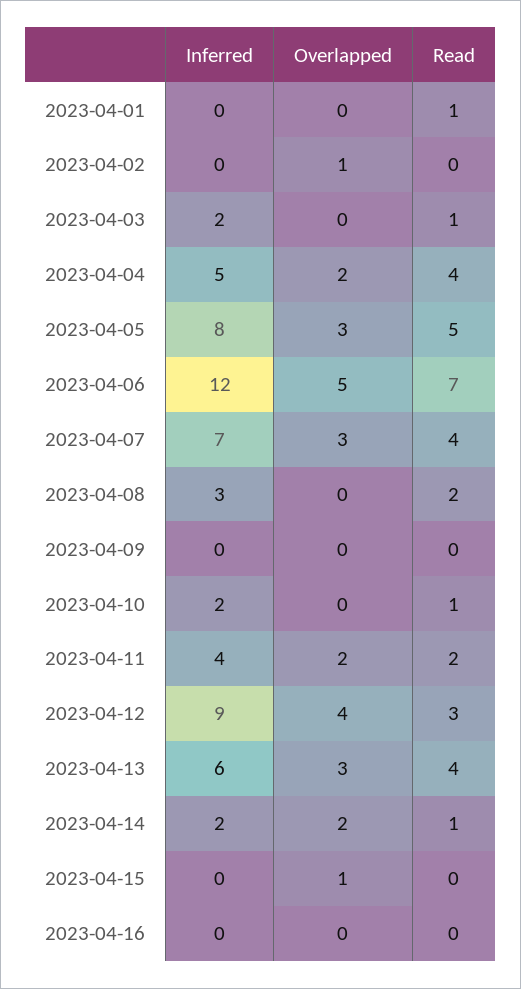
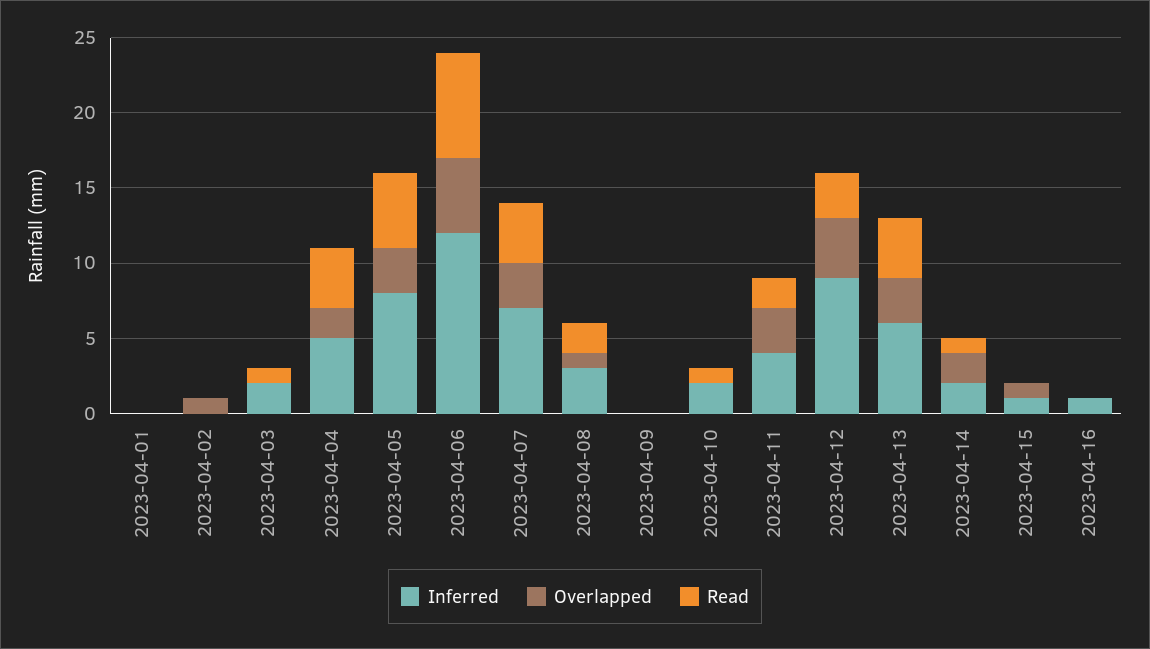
  {
    "Inferred": {
      "2023-04-01": 0,
      "2023-04-02": 0,
      "2023-04-03": 2,
      "2023-04-04": 5,
      "2023-04-05": 8,
      "2023-04-06": 12,
      "2023-04-07": 7,
      "2023-04-08": 3,
      "2023-04-09": 0,
      "2023-04-10": 2,
      "2023-04-11": 4,
      "2023-04-12": 9,
      "2023-04-13": 6,
      "2023-04-14": 2,
-     "2023-04-15": 0,
+     "2023-04-15": 1,
-     "2023-04-16": 0
+     "2023-04-16": 1
    },
    "Overlapped": {
      "2023-04-01": 0,
      "2023-04-02": 1,
      "2023-04-03": 0,
      "2023-04-04": 2,
      "2023-04-05": 3,
      "2023-04-06": 5,
      "2023-04-07": 3,
-     "2023-04-08": 0,
+     "2023-04-08": 1,
      "2023-04-09": 0,
      "2023-04-10": 0,
-     "2023-04-11": 2,
+     "2023-04-11": 3,
      "2023-04-12": 4,
      "2023-04-13": 3,
      "2023-04-14": 2,
      "2023-04-15": 1,
      "2023-04-16": 0
    },
    "Read": {
-     "2023-04-01": 1,
+     "2023-04-01": 0,
      "2023-04-02": 0,
      "2023-04-03": 1,
      "2023-04-04": 4,
      "2023-04-05": 5,
      "2023-04-06": 7,
      "2023-04-07": 4,
      "2023-04-08": 2,
      "2023-04-09": 0,
      "2023-04-10": 1,
      "2023-04-11": 2,
      "2023-04-12": 3,
      "2023-04-13": 4,
      "2023-04-14": 1,
      "2023-04-15": 0,
      "2023-04-16": 0
    }
  }

